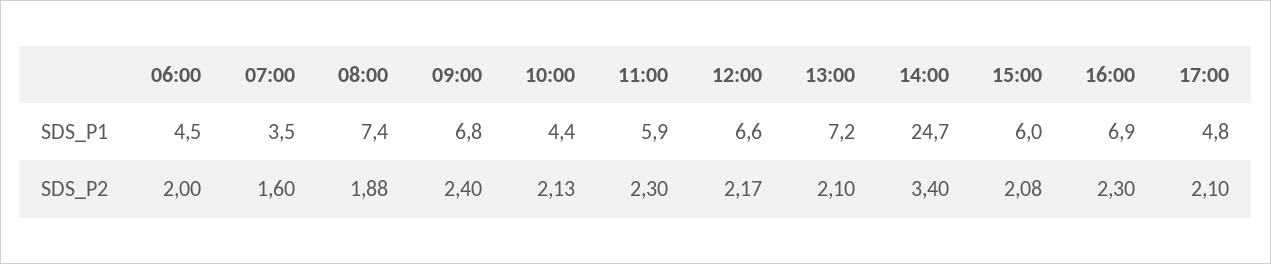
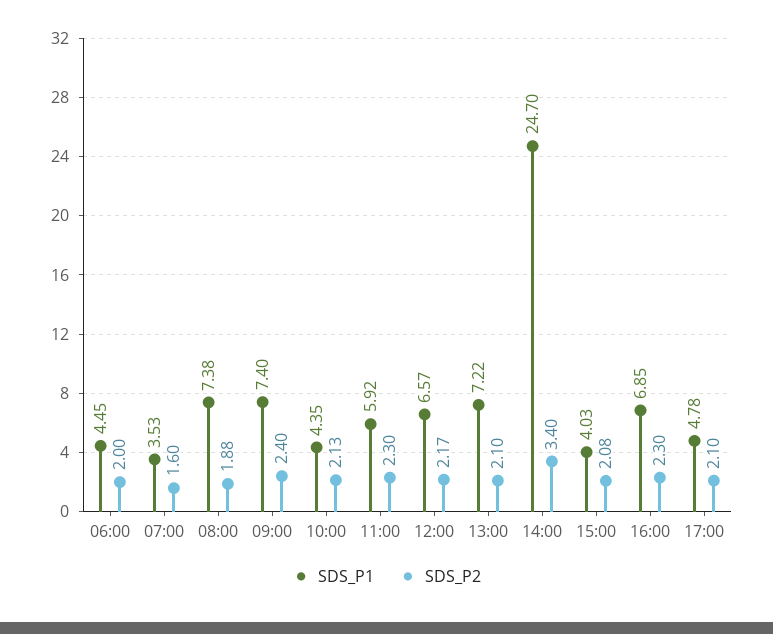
  {
    "SDS_P1": {
      "06:00": 4.45,
      "07:00": 3.53,
      "08:00": 7.38,
-     "09:00": 6.8,
+     "09:00": 7.4,
      "10:00": 4.35,
      "11:00": 5.92,
      "12:00": 6.57,
      "13:00": 7.22,
      "14:00": 24.7,
-     "15:00": 6,
+     "15:00": 4.03,
      "16:00": 6.85,
      "17:00": 4.78
    },
    "SDS_P2": {
      "06:00": 2,
      "07:00": 1.6,
      "08:00": 1.88,
      "09:00": 2.4,
      "10:00": 2.13,
      "11:00": 2.3,
      "12:00": 2.17,
      "13:00": 2.1,
      "14:00": 3.4,
      "15:00": 2.08,
      "16:00": 2.3,
      "17:00": 2.1
    }
  }

